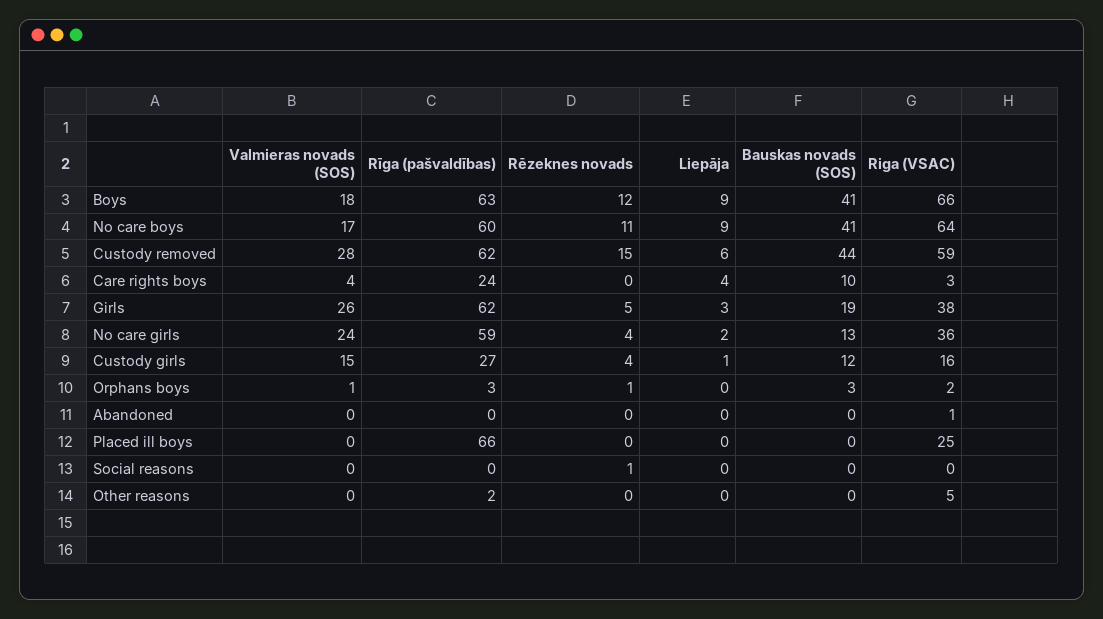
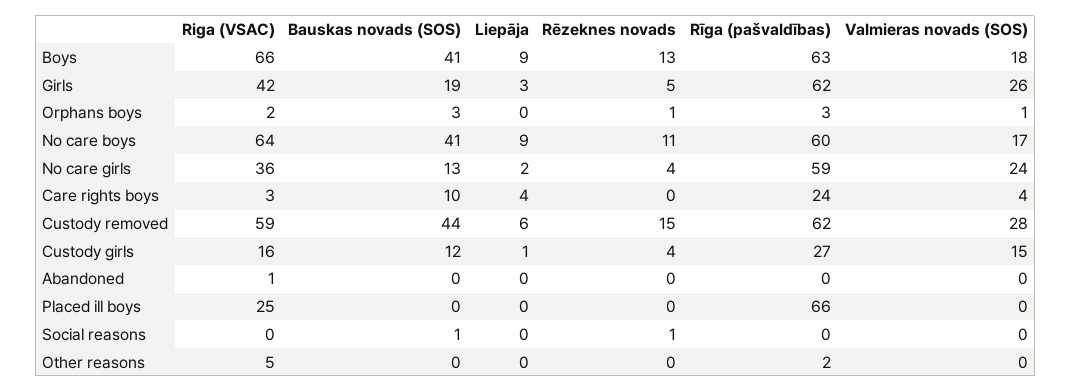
  {
    "Valmieras novads (SOS)": {
      "Boys": 18,
      "No care boys": 17,
      "Custody removed": 28,
      "Care rights boys": 4,
      "Girls": 26,
      "No care girls": 24,
      "Custody girls": 15,
      "Orphans boys": 1,
      "Abandoned": 0,
      "Placed ill boys": 0,
      "Social reasons": 0,
      "Other reasons": 0
    },
    "Rīga (pašvaldības)": {
      "Boys": 63,
      "No care boys": 60,
      "Custody removed": 62,
      "Care rights boys": 24,
      "Girls": 62,
      "No care girls": 59,
      "Custody girls": 27,
      "Orphans boys": 3,
      "Abandoned": 0,
      "Placed ill boys": 66,
      "Social reasons": 0,
      "Other reasons": 2
    },
    "Rēzeknes novads": {
-     "Boys": 12,
+     "Boys": 13,
      "No care boys": 11,
      "Custody removed": 15,
      "Care rights boys": 0,
      "Girls": 5,
      "No care girls": 4,
      "Custody girls": 4,
      "Orphans boys": 1,
      "Abandoned": 0,
      "Placed ill boys": 0,
      "Social reasons": 1,
      "Other reasons": 0
    },
    "Liepāja": {
      "Boys": 9,
      "No care boys": 9,
      "Custody removed": 6,
      "Care rights boys": 4,
      "Girls": 3,
      "No care girls": 2,
      "Custody girls": 1,
      "Orphans boys": 0,
      "Abandoned": 0,
      "Placed ill boys": 0,
      "Social reasons": 0,
      "Other reasons": 0
    },
    "Bauskas novads (SOS)": {
      "Boys": 41,
      "No care boys": 41,
      "Custody removed": 44,
      "Care rights boys": 10,
      "Girls": 19,
      "No care girls": 13,
      "Custody girls": 12,
      "Orphans boys": 3,
      "Abandoned": 0,
      "Placed ill boys": 0,
-     "Social reasons": 0,
+     "Social reasons": 1,
      "Other reasons": 0
    },
    "Riga (VSAC)": {
      "Boys": 66,
      "No care boys": 64,
      "Custody removed": 59,
      "Care rights boys": 3,
-     "Girls": 38,
+     "Girls": 42,
      "No care girls": 36,
      "Custody girls": 16,
      "Orphans boys": 2,
      "Abandoned": 1,
      "Placed ill boys": 25,
      "Social reasons": 0,
      "Other reasons": 5
    }
  }

